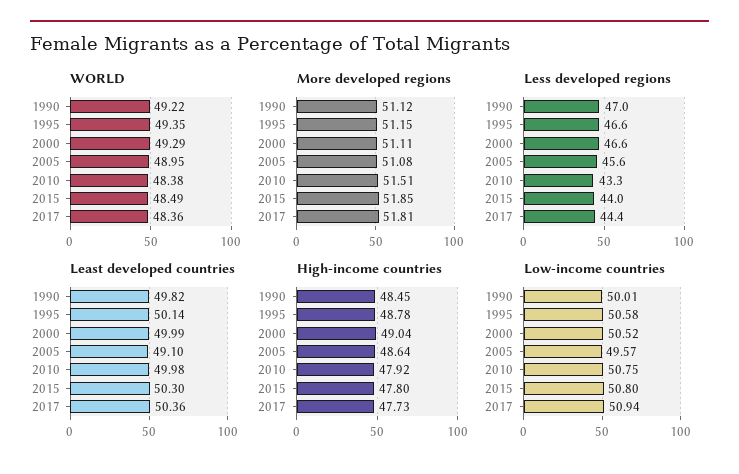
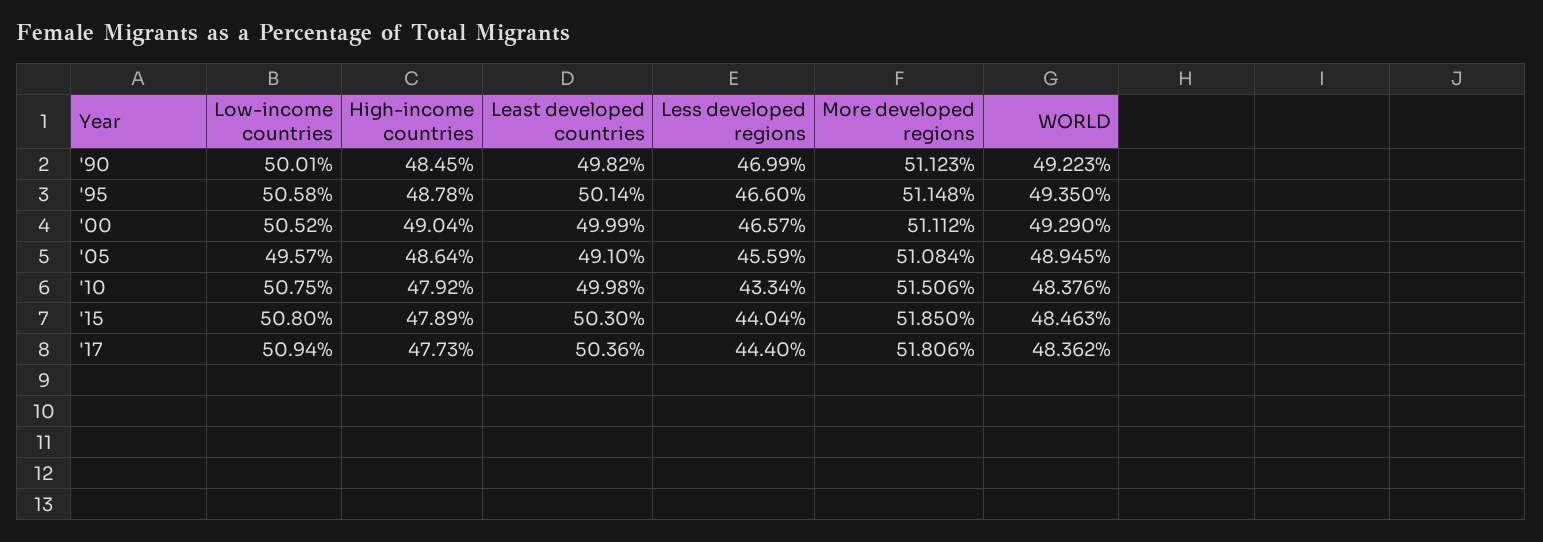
  {
    "WORLD": {
      "1990": 49.223,
      "1995": 49.35,
      "2000": 49.29,
      "2005": 48.945,
      "2010": 48.376,
-     "2015": 48.49,
+     "2015": 48.463,
      "2017": 48.362
    },
    "More developed regions": {
      "1990": 51.123,
      "1995": 51.148,
      "2000": 51.112,
      "2005": 51.084,
      "2010": 51.506,
      "2015": 51.85,
      "2017": 51.806
    },
    "Less developed regions": {
      "1990": 46.99,
      "1995": 46.6,
      "2000": 46.57,
      "2005": 45.59,
      "2010": 43.34,
      "2015": 44.04,
      "2017": 44.4
    },
    "Least developed countries": {
      "1990": 49.82,
      "1995": 50.14,
      "2000": 49.99,
      "2005": 49.1,
      "2010": 49.98,
      "2015": 50.3,
      "2017": 50.36
    },
    "High-income countries": {
      "1990": 48.45,
      "1995": 48.78,
      "2000": 49.04,
      "2005": 48.64,
      "2010": 47.92,
-     "2015": 47.8,
+     "2015": 47.89,
      "2017": 47.73
    },
    "Low-income countries": {
      "1990": 50.01,
      "1995": 50.58,
      "2000": 50.52,
      "2005": 49.57,
      "2010": 50.75,
      "2015": 50.8,
      "2017": 50.94
    }
  }

